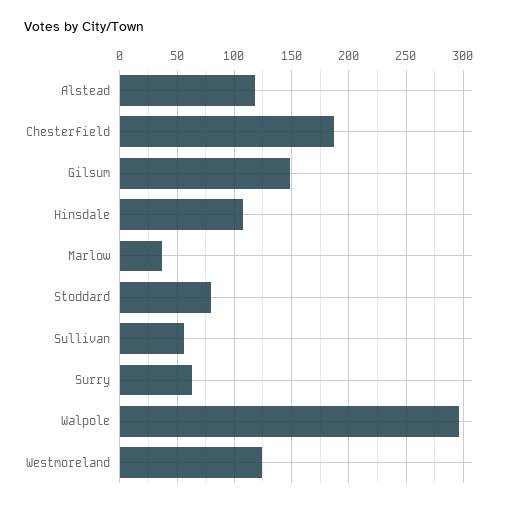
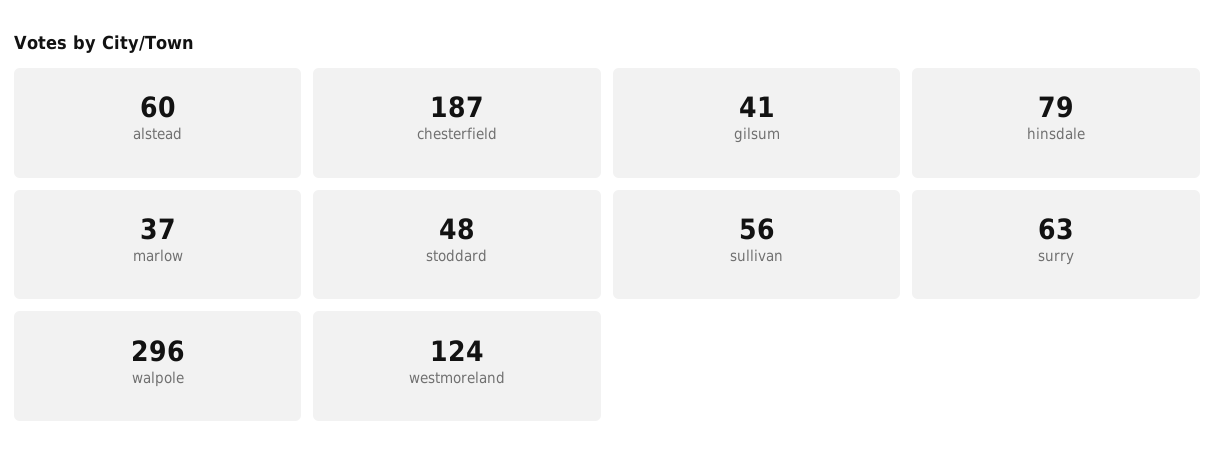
  {
-   "Alstead": 120,
+   "Alstead": 60,
    "Chesterfield": 187,
-   "Gilsum": 150,
+   "Gilsum": 41,
-   "Hinsdale": 110,
+   "Hinsdale": 79,
    "Marlow": 37,
-   "Stoddard": 80,
+   "Stoddard": 48,
    "Sullivan": 56,
    "Surry": 63,
    "Walpole": 296,
    "Westmoreland": 124
  }

